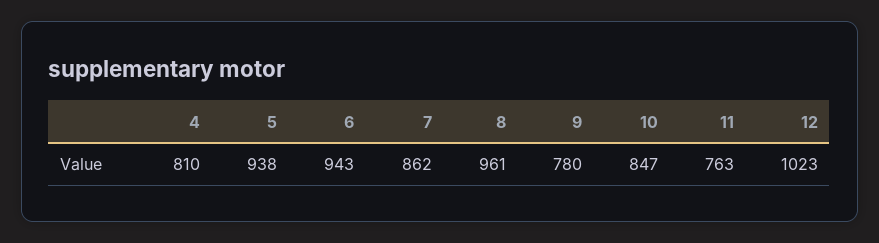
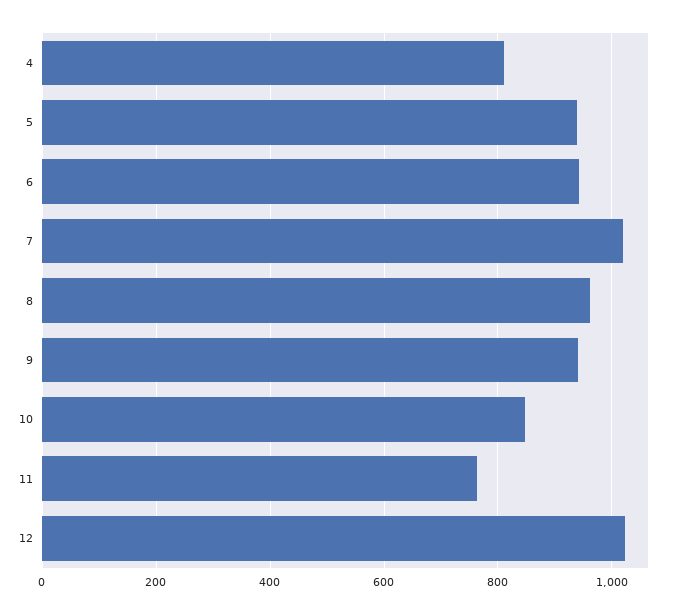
  {
    "4": 810,
    "5": 938,
    "6": 943,
-   "7": 862,
+   "7": 1020,
    "8": 961,
-   "9": 780,
+   "9": 940,
    "10": 847,
    "11": 763,
    "12": 1023
  }

